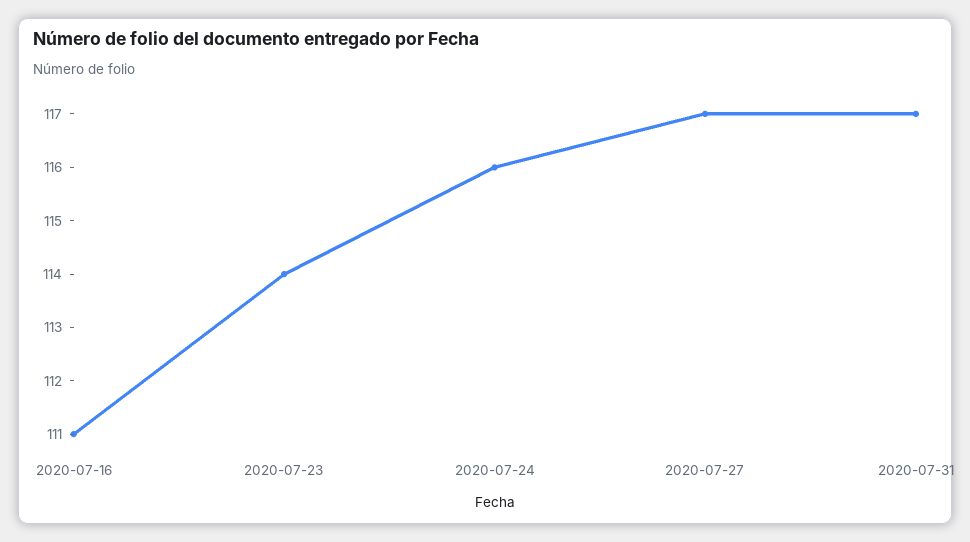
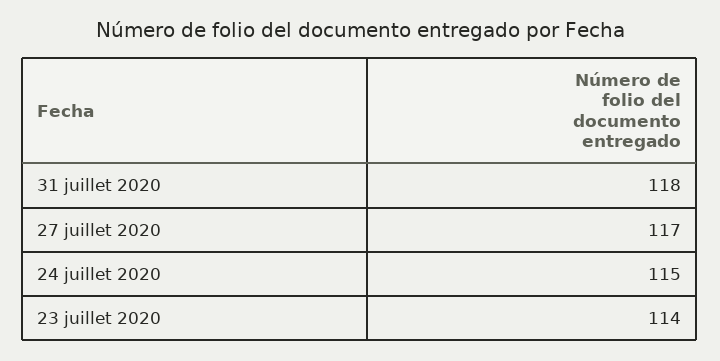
  {
-   "2020-07-16": 111,
    "2020-07-23": 114,
-   "2020-07-24": 116,
+   "2020-07-24": 115,
    "2020-07-27": 117,
-   "2020-07-31": 117
+   "2020-07-31": 118
  }

